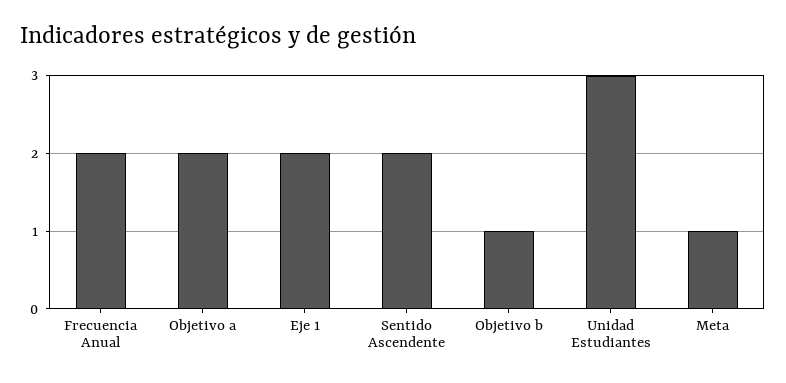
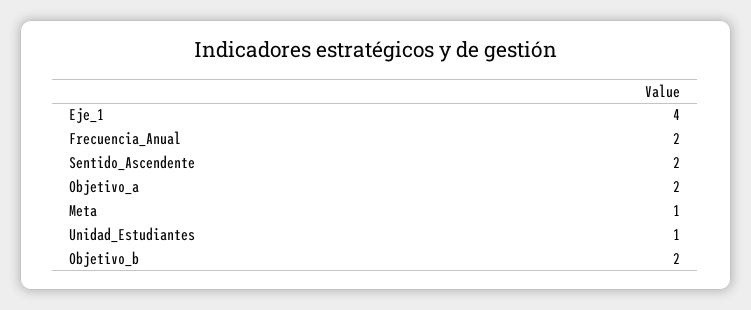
  {
    "Frecuencia Anual": 2,
    "Objetivo a": 2,
-   "Eje 1": 2,
+   "Eje 1": 4,
    "Sentido Ascendente": 2,
-   "Objetivo b": 1,
+   "Objetivo b": 2,
-   "Unidad Estudiantes": 3,
+   "Unidad Estudiantes": 1,
    "Meta": 1
  }

